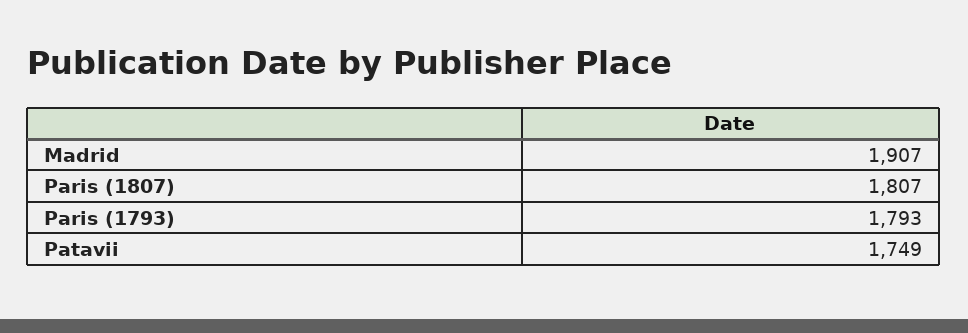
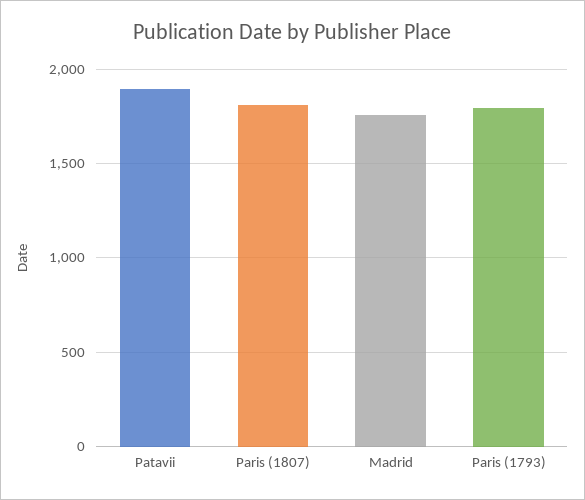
  {
-   "Madrid": 1907,
+   "Madrid": 1750,
    "Paris (1807)": 1807,
    "Paris (1793)": 1793,
-   "Patavii": 1749
+   "Patavii": 1900
  }

